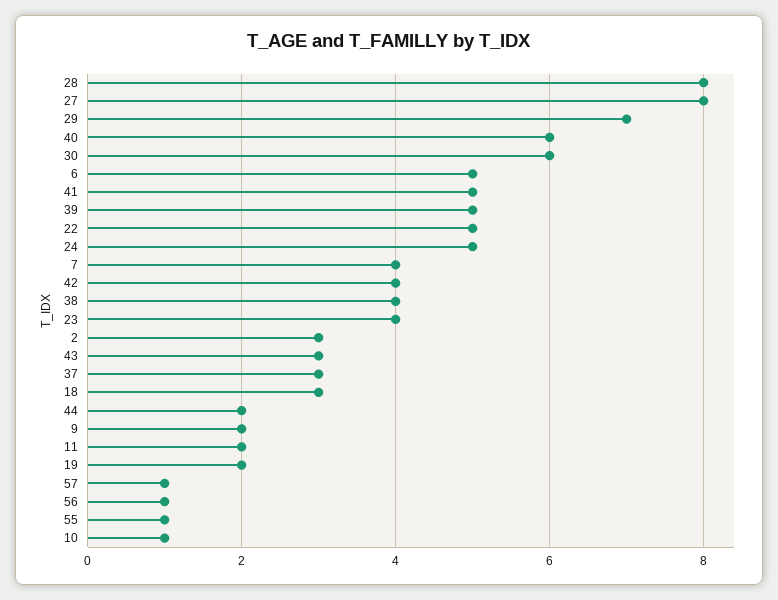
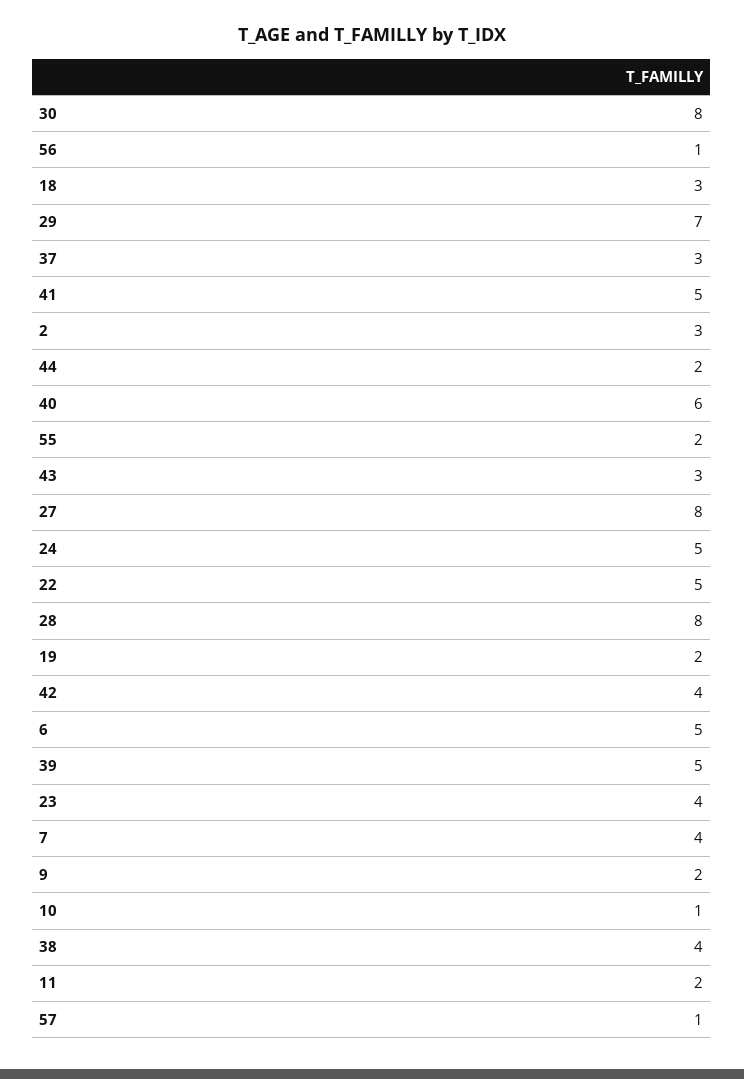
  {
    "28": 8,
    "27": 8,
    "29": 7,
    "40": 6,
-   "30": 6,
+   "30": 8,
    "6": 5,
    "41": 5,
    "39": 5,
    "22": 5,
    "24": 5,
    "7": 4,
    "42": 4,
    "38": 4,
    "23": 4,
    "2": 3,
    "43": 3,
    "37": 3,
    "18": 3,
    "44": 2,
    "9": 2,
    "11": 2,
    "19": 2,
    "57": 1,
    "56": 1,
-   "55": 1,
+   "55": 2,
    "10": 1
  }

